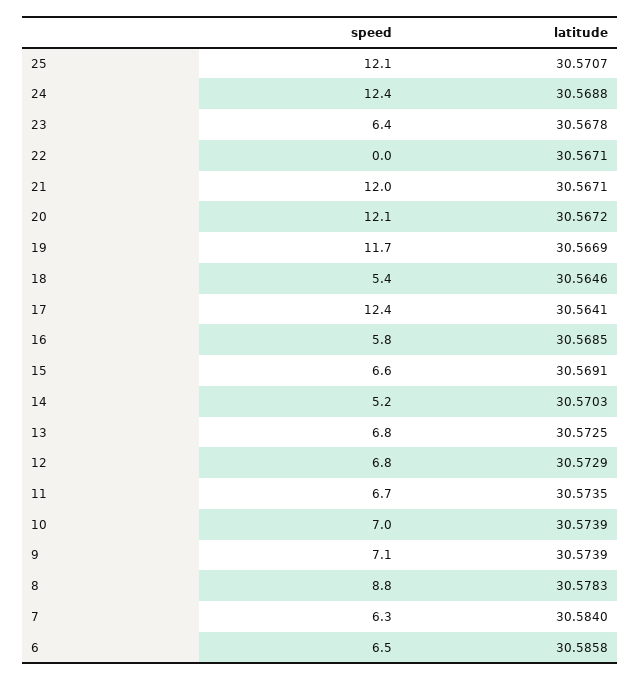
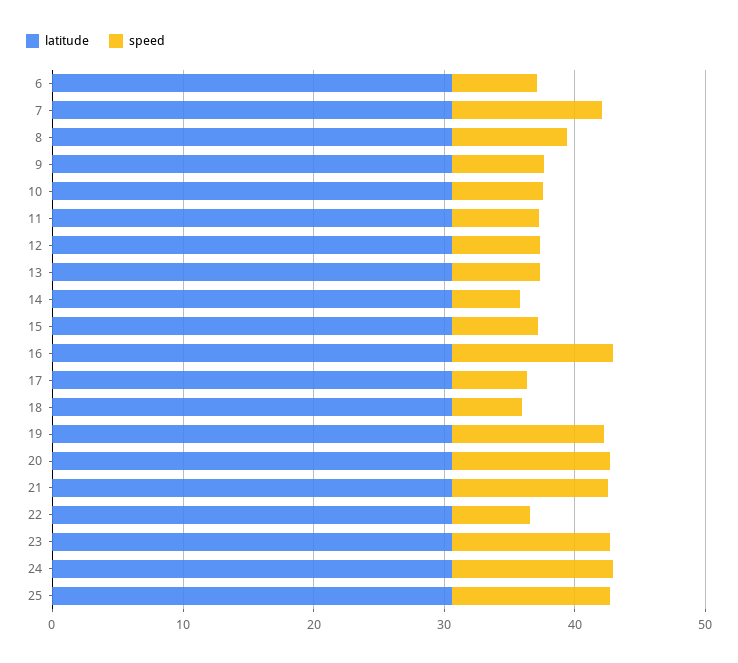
  {
    "speed": {
      "25": 12.1,
      "24": 12.4,
-     "23": 6.4,
+     "23": 12,
-     "22": 0,
+     "22": 6,
      "21": 12,
      "20": 12.1,
      "19": 11.7,
      "18": 5.4,
-     "17": 12.4,
+     "17": 6,
-     "16": 5.8,
+     "16": 12,
      "15": 6.6,
      "14": 5.2,
      "13": 6.8,
      "12": 6.8,
      "11": 6.7,
      "10": 7,
      "9": 7.1,
      "8": 8.8,
-     "7": 6.3,
+     "7": 12,
      "6": 6.5
    },
    "latitude": {
      "25": 30.5707,
      "24": 30.5688,
      "23": 30.5678,
      "22": 30.5671,
      "21": 30.5671,
      "20": 30.5672,
      "19": 30.5669,
      "18": 30.5646,
      "17": 30.5641,
      "16": 30.5685,
      "15": 30.5691,
      "14": 30.5703,
      "13": 30.5725,
      "12": 30.5729,
      "11": 30.5735,
      "10": 30.5739,
      "9": 30.5739,
      "8": 30.5783,
      "7": 30.584,
      "6": 30.5858
    }
  }

